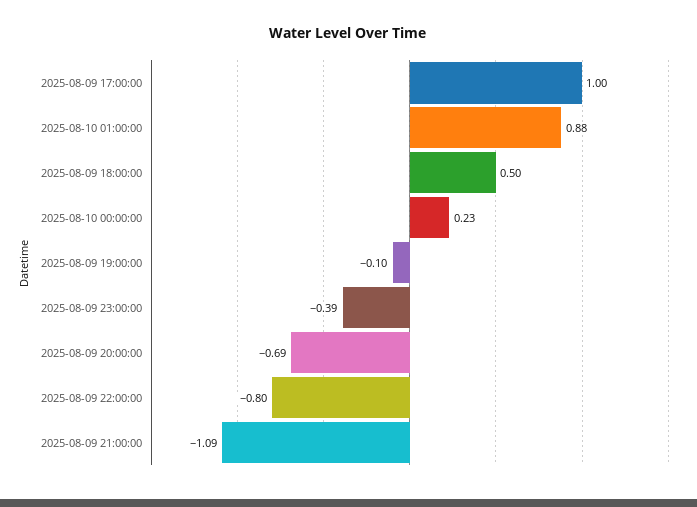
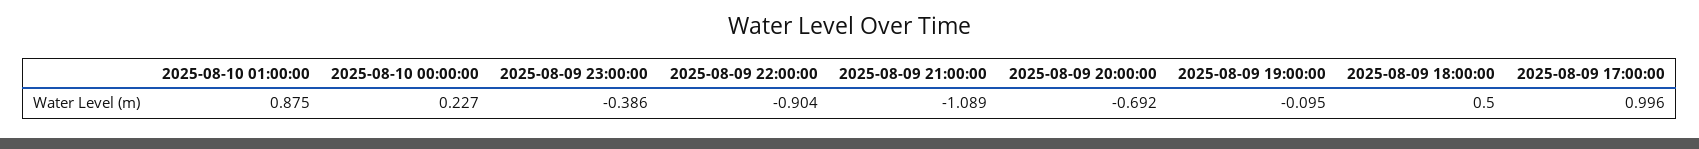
  {
    "2025-08-09 17:00:00": 0.996,
    "2025-08-10 01:00:00": 0.875,
    "2025-08-09 18:00:00": 0.5,
    "2025-08-10 00:00:00": 0.227,
    "2025-08-09 19:00:00": -0.095,
    "2025-08-09 23:00:00": -0.386,
    "2025-08-09 20:00:00": -0.692,
-   "2025-08-09 22:00:00": -0.8,
+   "2025-08-09 22:00:00": -0.904,
    "2025-08-09 21:00:00": -1.089
  }

